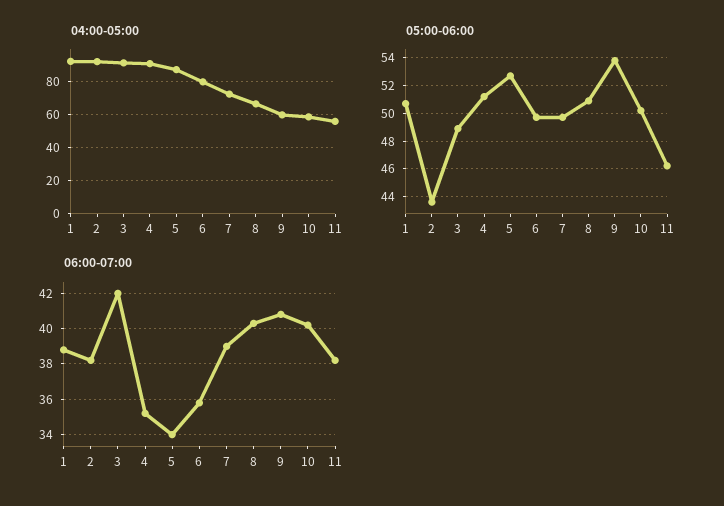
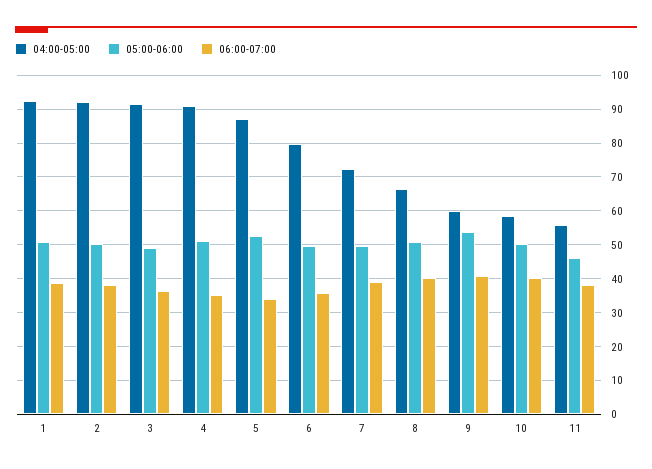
  {
    "04:00-05:00": {
      "1": 92,
      "2": 92,
      "3": 92,
      "4": 90,
      "5": 88,
      "6": 80,
      "7": 72,
      "8": 66,
      "9": 60,
      "10": 58,
      "11": 56
    },
    "05:00-06:00": {
      "1": 50.5,
-     "2": 43.5,
+     "2": 50,
      "3": 49,
      "4": 51,
      "5": 52.5,
      "6": 49.5,
      "7": 49.5,
      "8": 51,
      "9": 54,
      "10": 50,
      "11": 46
    },
    "06:00-07:00": {
      "1": 39,
      "2": 38,
-     "3": 42,
+     "3": 36,
      "4": 35,
      "5": 34,
      "6": 36,
      "7": 39,
      "8": 40.5,
      "9": 41,
      "10": 40,
      "11": 38
    }
  }

